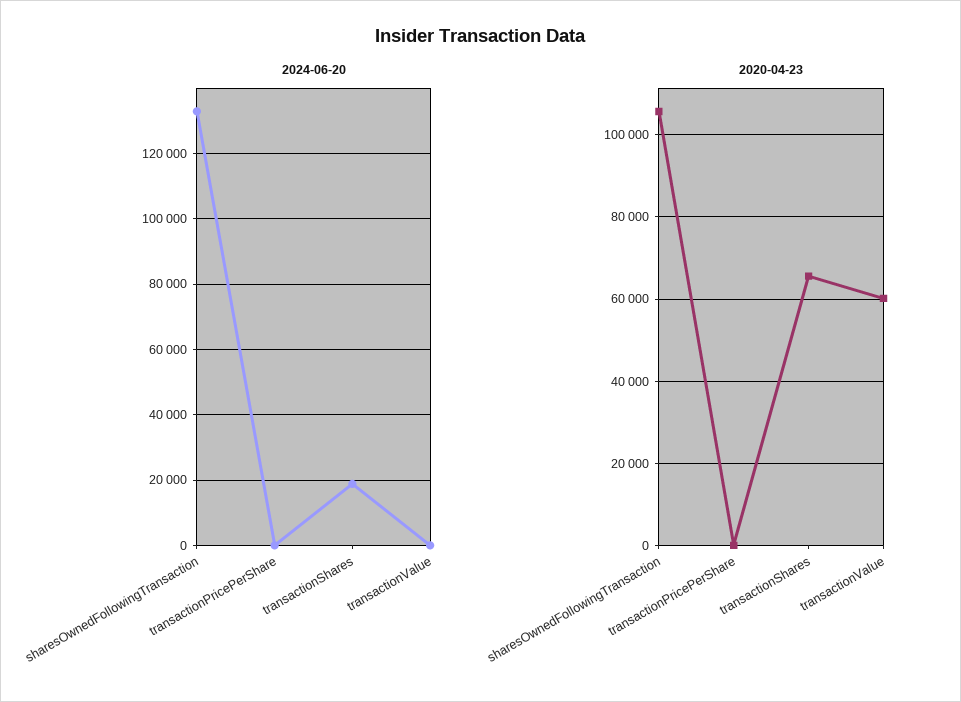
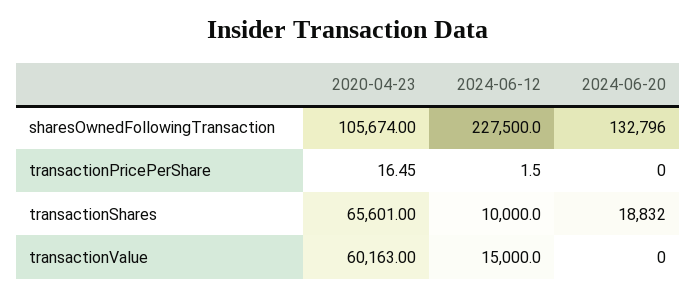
  {
    "2024-06-20": {
      "sharesOwnedFollowingTransaction": 132796,
      "transactionPricePerShare": 0,
      "transactionShares": 18832,
      "transactionValue": 0
    },
    "2020-04-23": {
      "sharesOwnedFollowingTransaction": 105674,
      "transactionPricePerShare": 16.45,
      "transactionShares": 65601,
      "transactionValue": 60163
-   }
+   },
+   "2024-06-12": {
+     "sharesOwnedFollowingTransaction": 227500,
+     "transactionPricePerShare": 1.5,
+     "transactionShares": 10000,
+     "transactionValue": 15000
+   }
  }

